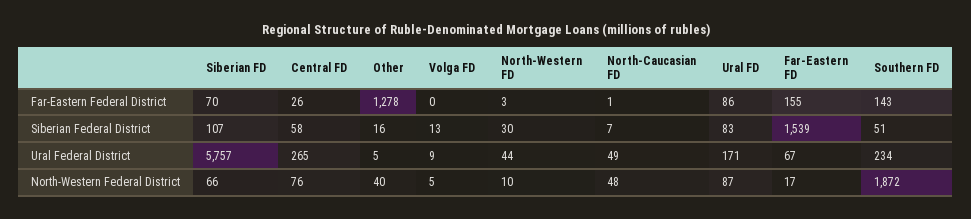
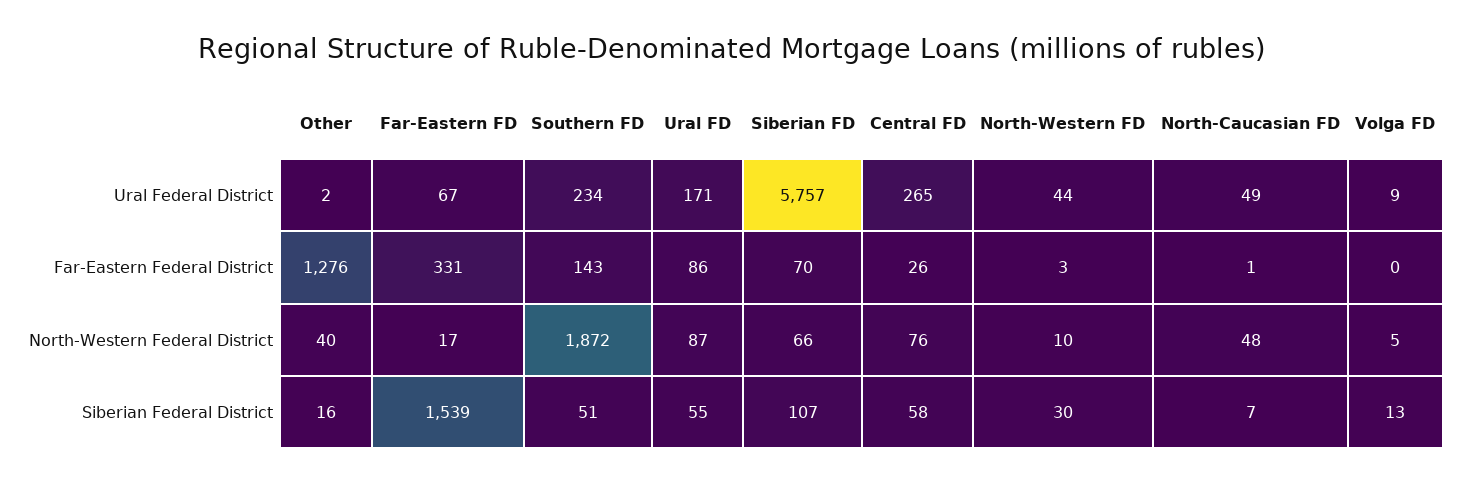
  {
    "Siberian FD": {
      "Far-Eastern Federal District": 70,
      "Siberian Federal District": 107,
      "Ural Federal District": 5757,
      "North-Western Federal District": 66
    },
    "Central FD": {
      "Far-Eastern Federal District": 26,
      "Siberian Federal District": 58,
      "Ural Federal District": 265,
      "North-Western Federal District": 76
    },
    "Other": {
-     "Far-Eastern Federal District": 1278,
+     "Far-Eastern Federal District": 1276,
      "Siberian Federal District": 16,
-     "Ural Federal District": 5,
+     "Ural Federal District": 2,
      "North-Western Federal District": 40
    },
    "Volga FD": {
      "Far-Eastern Federal District": 0,
      "Siberian Federal District": 13,
      "Ural Federal District": 9,
      "North-Western Federal District": 5
    },
    "North-Western FD": {
      "Far-Eastern Federal District": 3,
      "Siberian Federal District": 30,
      "Ural Federal District": 44,
      "North-Western Federal District": 10
    },
    "North-Caucasian FD": {
      "Far-Eastern Federal District": 1,
      "Siberian Federal District": 7,
      "Ural Federal District": 49,
      "North-Western Federal District": 48
    },
    "Ural FD": {
      "Far-Eastern Federal District": 86,
-     "Siberian Federal District": 83,
+     "Siberian Federal District": 55,
      "Ural Federal District": 171,
      "North-Western Federal District": 87
    },
    "Far-Eastern FD": {
-     "Far-Eastern Federal District": 155,
+     "Far-Eastern Federal District": 331,
      "Siberian Federal District": 1539,
      "Ural Federal District": 67,
      "North-Western Federal District": 17
    },
    "Southern FD": {
      "Far-Eastern Federal District": 143,
      "Siberian Federal District": 51,
      "Ural Federal District": 234,
      "North-Western Federal District": 1872
    }
  }

